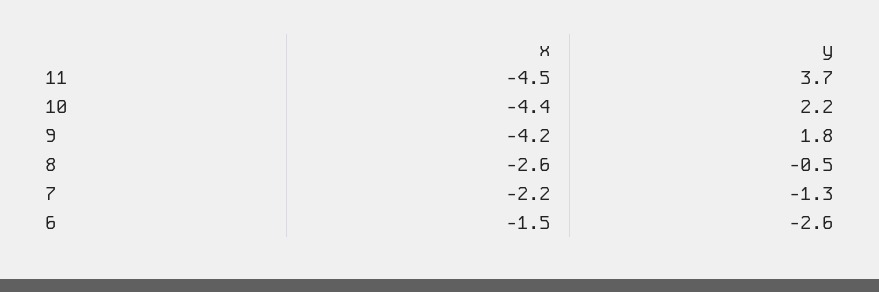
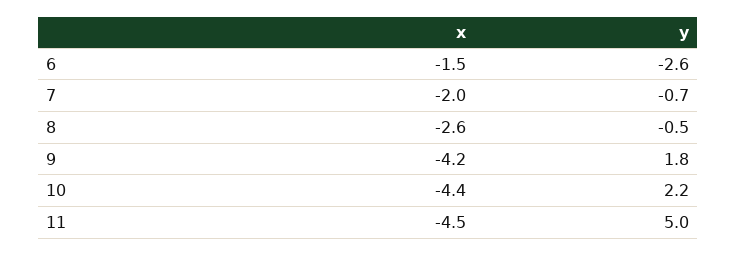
  {
    "x": {
      "11": -4.5,
      "10": -4.4,
      "9": -4.2,
      "8": -2.6,
-     "7": -2.2,
+     "7": -2,
      "6": -1.5
    },
    "y": {
-     "11": 3.7,
+     "11": 5,
      "10": 2.2,
      "9": 1.8,
      "8": -0.5,
-     "7": -1.3,
+     "7": -0.7,
      "6": -2.6
    }
  }

